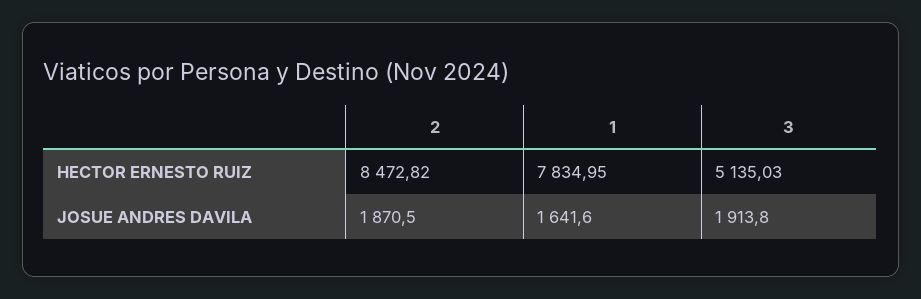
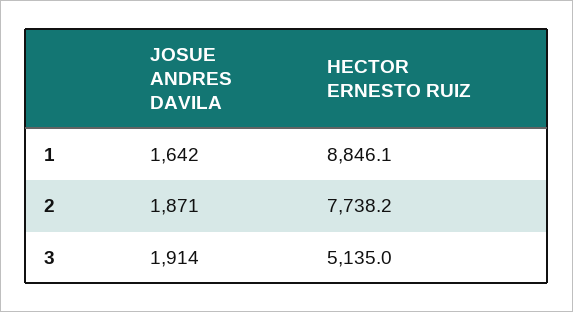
  {
    "2": {
-     "HECTOR ERNESTO RUIZ": 8472.82,
+     "HECTOR ERNESTO RUIZ": 7738.2,
      "JOSUE ANDRES DAVILA": 1870.5
    },
    "1": {
-     "HECTOR ERNESTO RUIZ": 7834.95,
+     "HECTOR ERNESTO RUIZ": 8846.1,
      "JOSUE ANDRES DAVILA": 1641.6
    },
    "3": {
      "HECTOR ERNESTO RUIZ": 5135.03,
      "JOSUE ANDRES DAVILA": 1913.8
    }
  }

